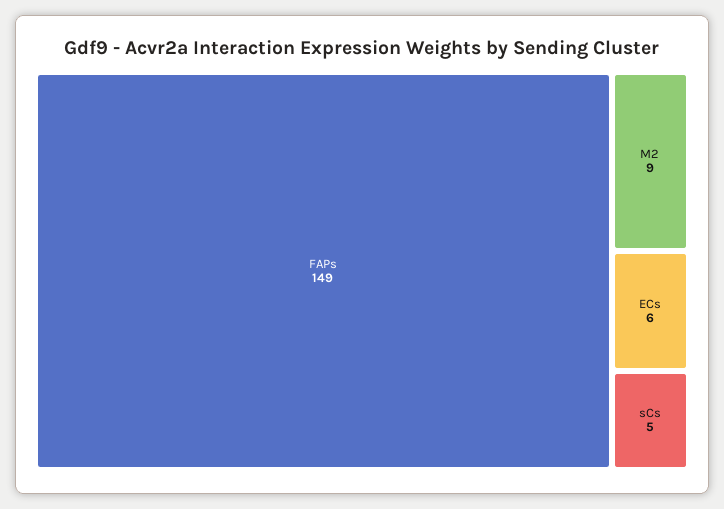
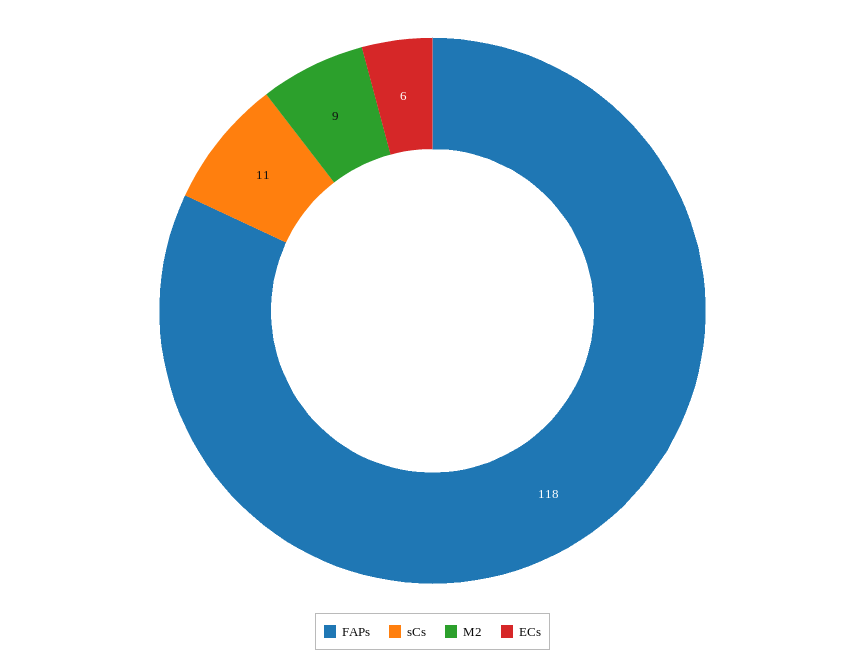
  {
-   "FAPs": 149,
+   "FAPs": 118,
    "M2": 9,
    "ECs": 6,
-   "sCs": 5
+   "sCs": 11
  }

